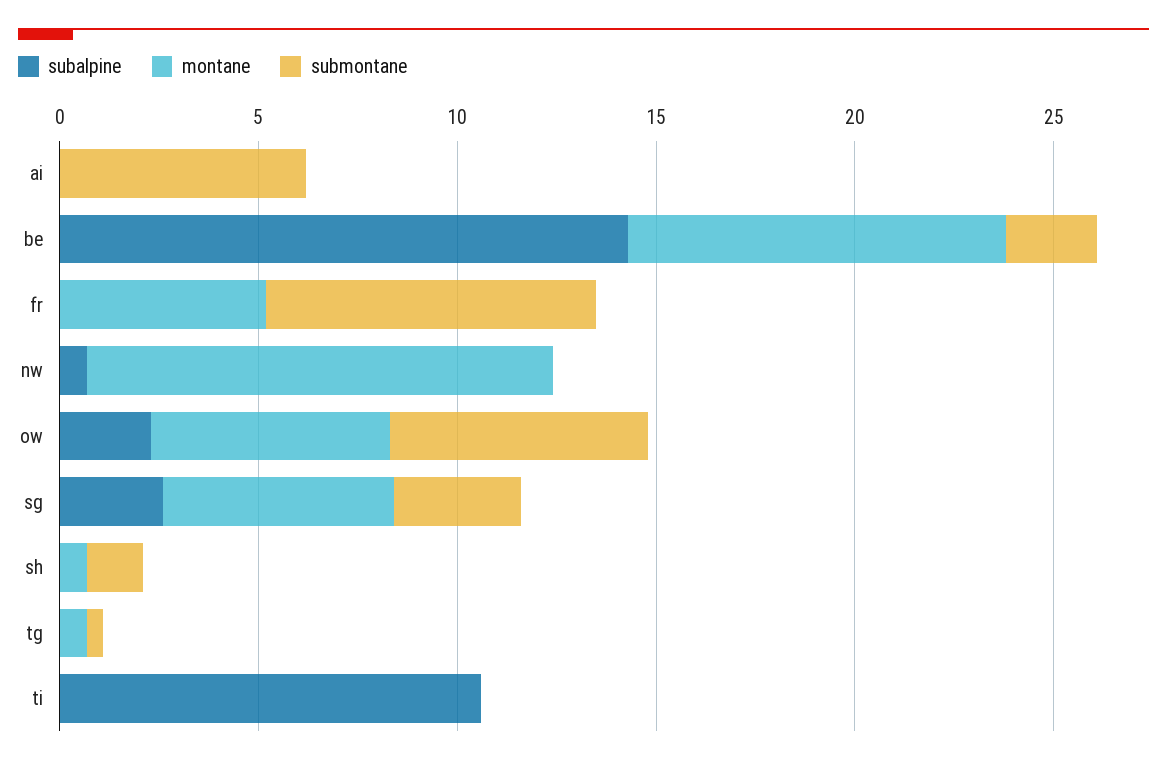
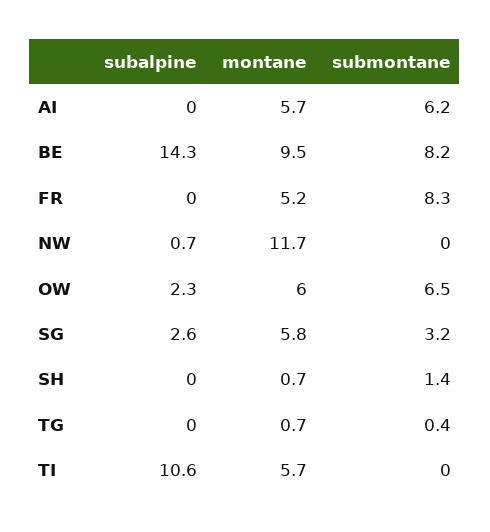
  {
    "subalpine": {
      "ai": 0,
      "be": 14.3,
      "fr": 0,
      "nw": 0.7,
      "ow": 2.3,
      "sg": 2.6,
      "sh": 0,
      "tg": 0,
      "ti": 10.6
    },
    "montane": {
-     "ai": 0,
+     "ai": 5.7,
      "be": 9.5,
      "fr": 5.2,
      "nw": 11.7,
      "ow": 6,
      "sg": 5.8,
      "sh": 0.7,
      "tg": 0.7,
-     "ti": 0
+     "ti": 5.7
    },
    "submontane": {
      "ai": 6.2,
-     "be": 2,
+     "be": 8.2,
      "fr": 8.3,
      "nw": 0,
      "ow": 6.5,
      "sg": 3.2,
      "sh": 1.4,
      "tg": 0.4,
      "ti": 0
    }
  }

